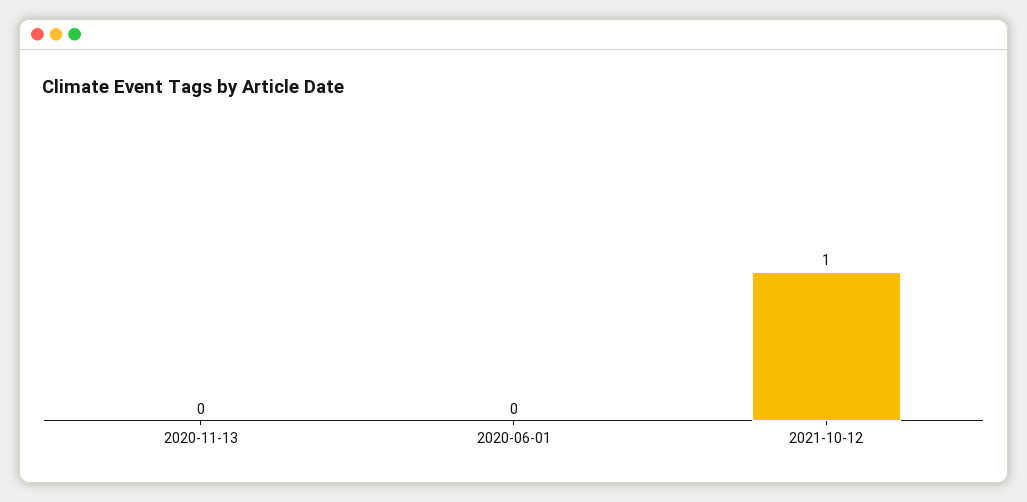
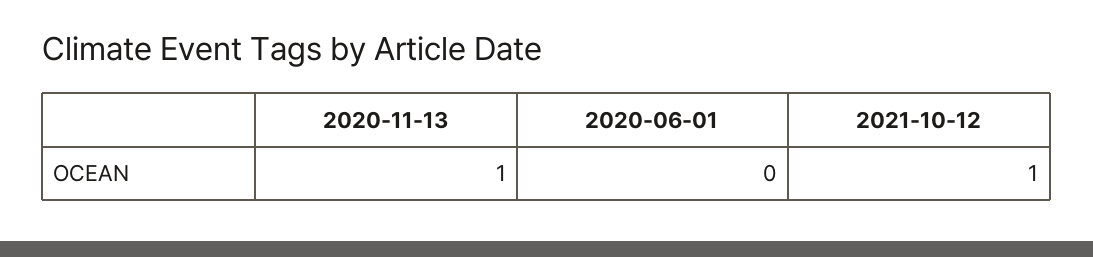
  {
-   "2020-11-13": 0,
+   "2020-11-13": 1,
    "2020-06-01": 0,
    "2021-10-12": 1
  }

